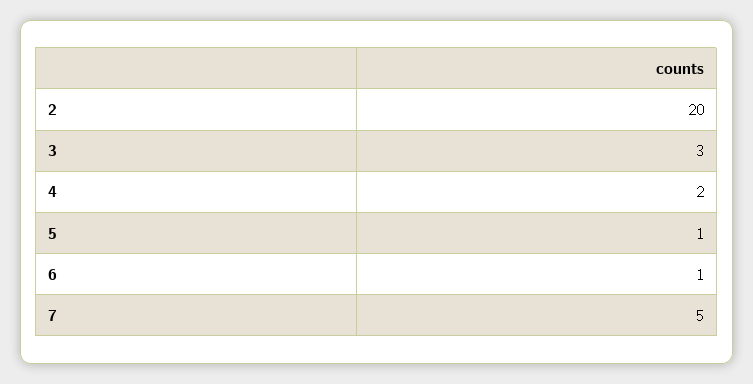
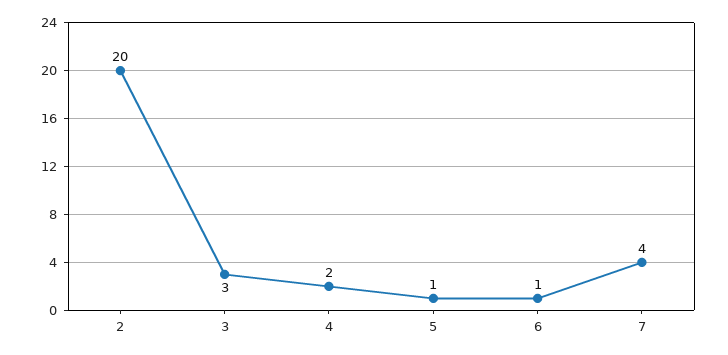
  {
    "2": 20,
    "3": 3,
    "4": 2,
    "5": 1,
    "6": 1,
-   "7": 5
+   "7": 4
  }

